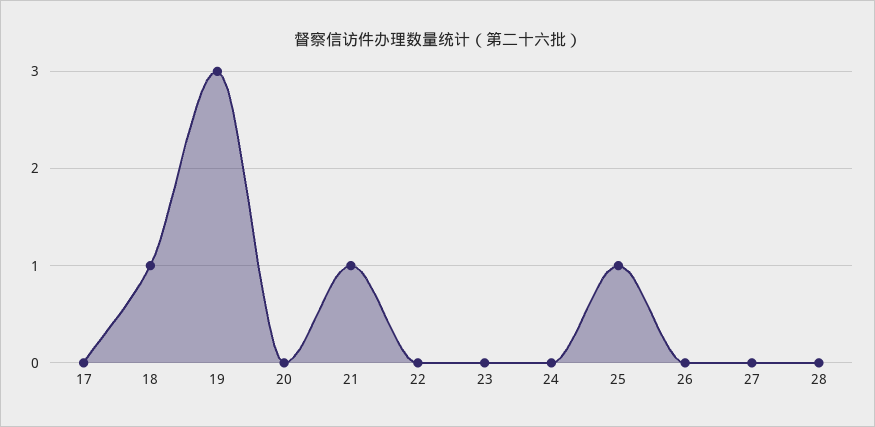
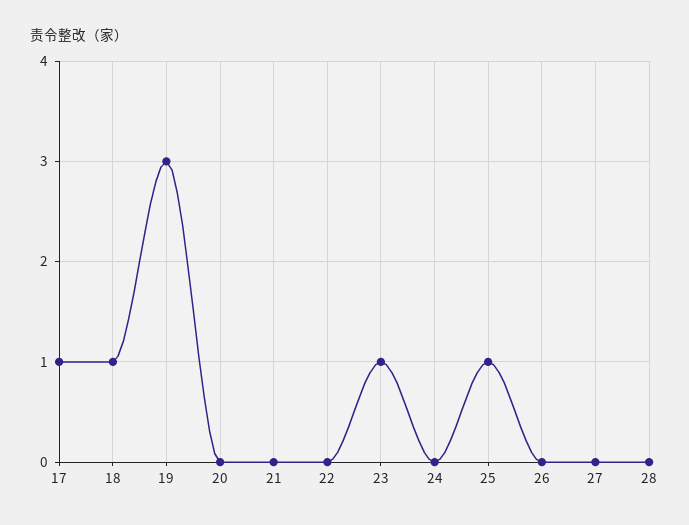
  {
-   "17": 0,
+   "17": 1,
    "18": 1,
    "19": 3,
    "20": 0,
-   "21": 1,
+   "21": 0,
    "22": 0,
-   "23": 0,
+   "23": 1,
    "24": 0,
    "25": 1,
    "26": 0,
    "27": 0,
    "28": 0
  }

